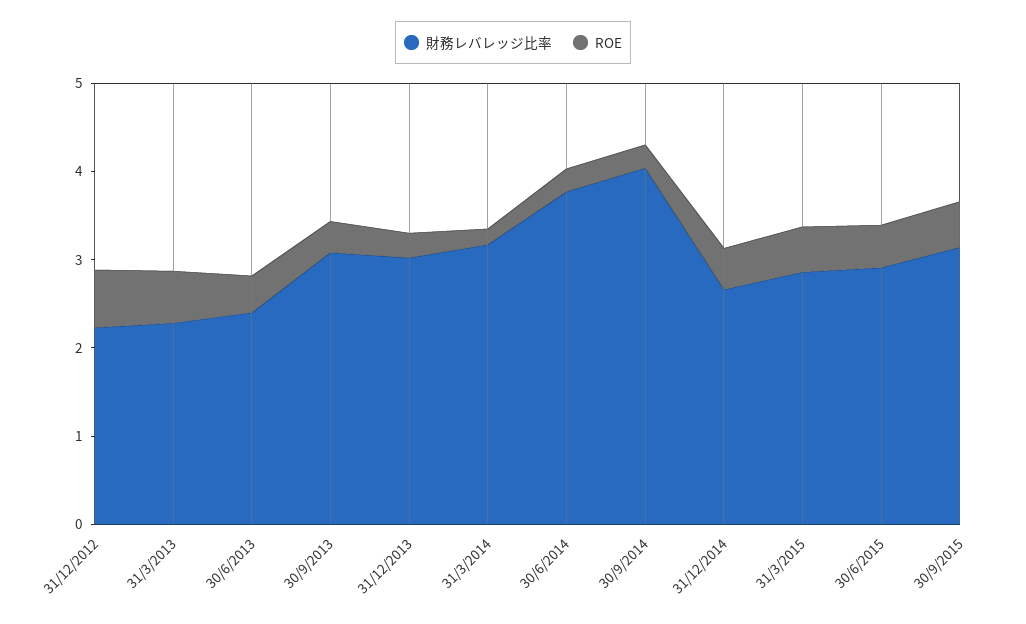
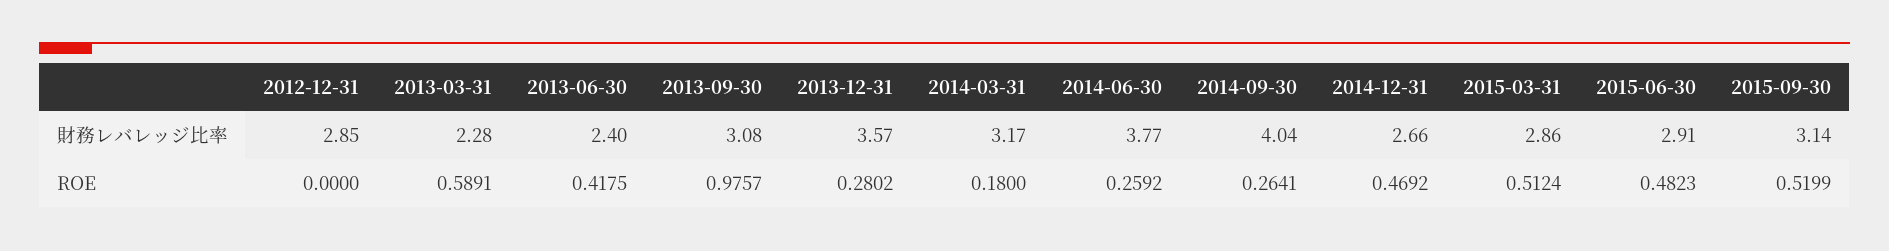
  {
    "財務レバレッジ比率": {
-     "31/12/2012": 2.2,
+     "31/12/2012": 2.85,
      "31/3/2013": 2.28,
      "30/6/2013": 2.4,
      "30/9/2013": 3.08,
-     "31/12/2013": 3,
+     "31/12/2013": 3.57,
      "31/3/2014": 3.17,
      "30/6/2014": 3.77,
      "30/9/2014": 4.04,
      "31/12/2014": 2.66,
      "31/3/2015": 2.86,
      "30/6/2015": 2.91,
      "30/9/2015": 3.14
    },
    "ROE": {
-     "31/12/2012": 0.6,
+     "31/12/2012": 0,
      "31/3/2013": 0.5891,
      "30/6/2013": 0.4175,
-     "30/9/2013": 0.4,
+     "30/9/2013": 0.9757,
      "31/12/2013": 0.2802,
      "31/3/2014": 0.18,
      "30/6/2014": 0.2592,
      "30/9/2014": 0.2641,
      "31/12/2014": 0.4692,
      "31/3/2015": 0.5124,
      "30/6/2015": 0.4823,
      "30/9/2015": 0.5199
    }
  }

